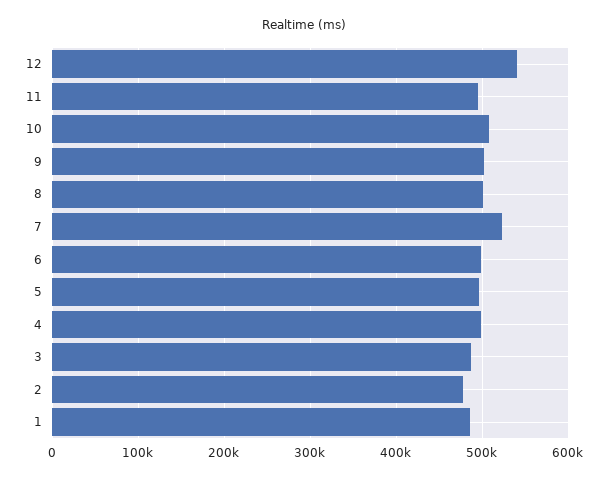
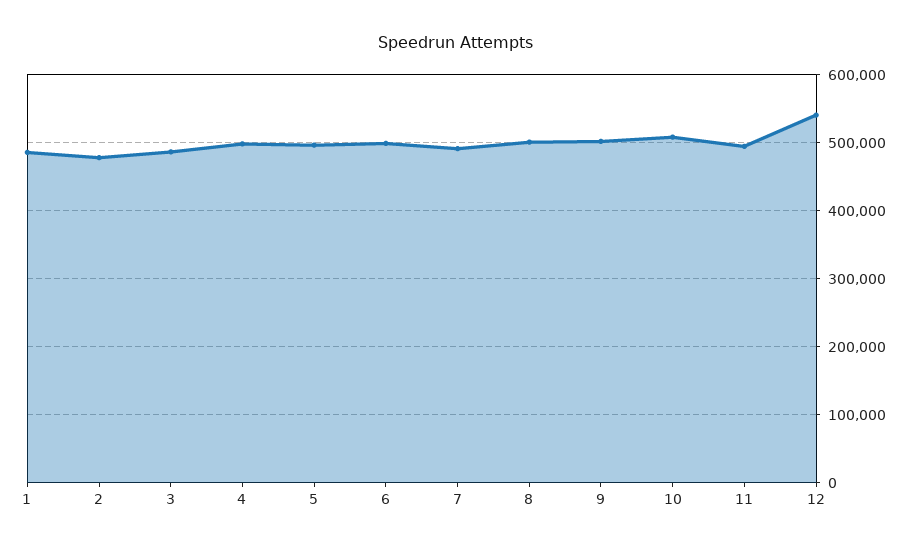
  {
    "12": 540000,
    "11": 490000,
    "10": 510000,
    "9": 500000,
    "8": 500000,
-   "7": 520000,
+   "7": 490000,
    "6": 500000,
    "5": 500000,
    "4": 500000,
    "3": 490000,
    "2": 480000,
    "1": 490000
  }

